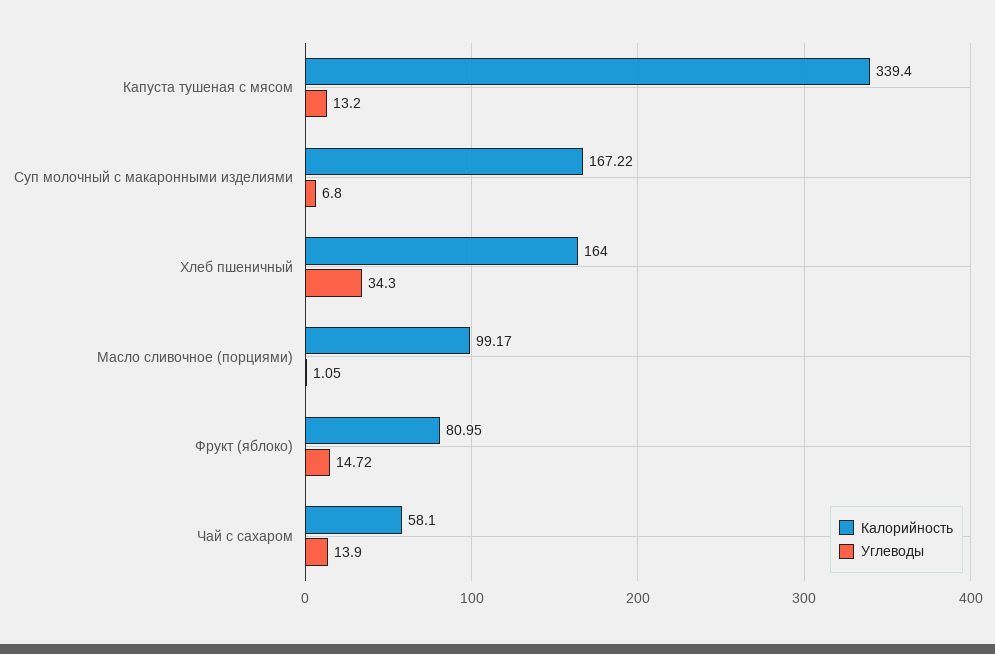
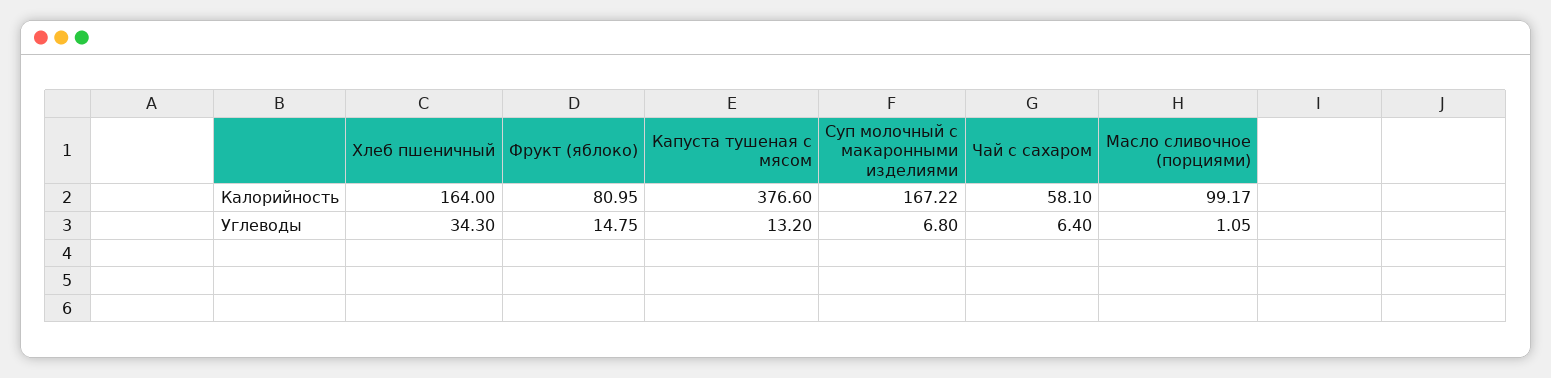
  {
    "Калорийность": {
-     "Капуста тушеная с мясом": 339.4,
+     "Капуста тушеная с мясом": 376.6,
      "Суп молочный с макаронными изделиями": 167.22,
      "Хлеб пшеничный": 164,
      "Масло сливочное (порциями)": 99.17,
      "Фрукт (яблоко)": 80.95,
      "Чай с сахаром": 58.1
    },
    "Углеводы": {
      "Капуста тушеная с мясом": 13.2,
      "Суп молочный с макаронными изделиями": 6.8,
      "Хлеб пшеничный": 34.3,
      "Масло сливочное (порциями)": 1.05,
-     "Фрукт (яблоко)": 14.72,
+     "Фрукт (яблоко)": 14.75,
-     "Чай с сахаром": 13.9
+     "Чай с сахаром": 6.4
    }
  }

